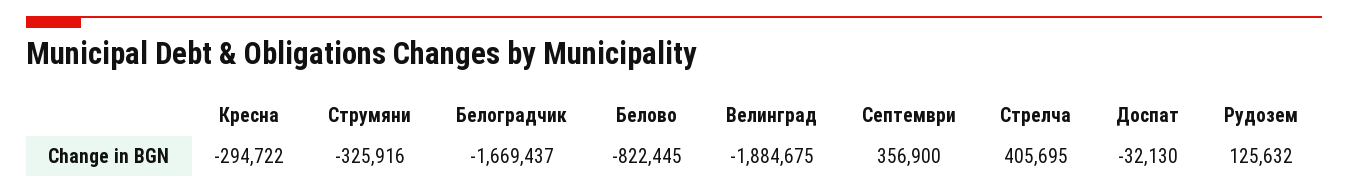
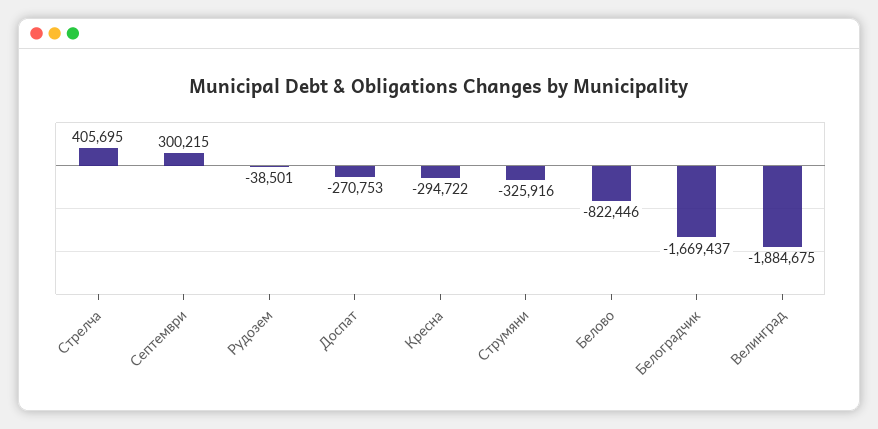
  {
    "Кресна": -294722,
    "Струмяни": -325916,
    "Белоградчик": -1669437,
-   "Белово": -822445,
+   "Белово": -822446,
    "Велинград": -1884675,
-   "Септември": 356900,
+   "Септември": 300215,
    "Стрелча": 405695,
-   "Доспат": -32130,
+   "Доспат": -270753,
-   "Рудозем": 125632
+   "Рудозем": -38501
  }

